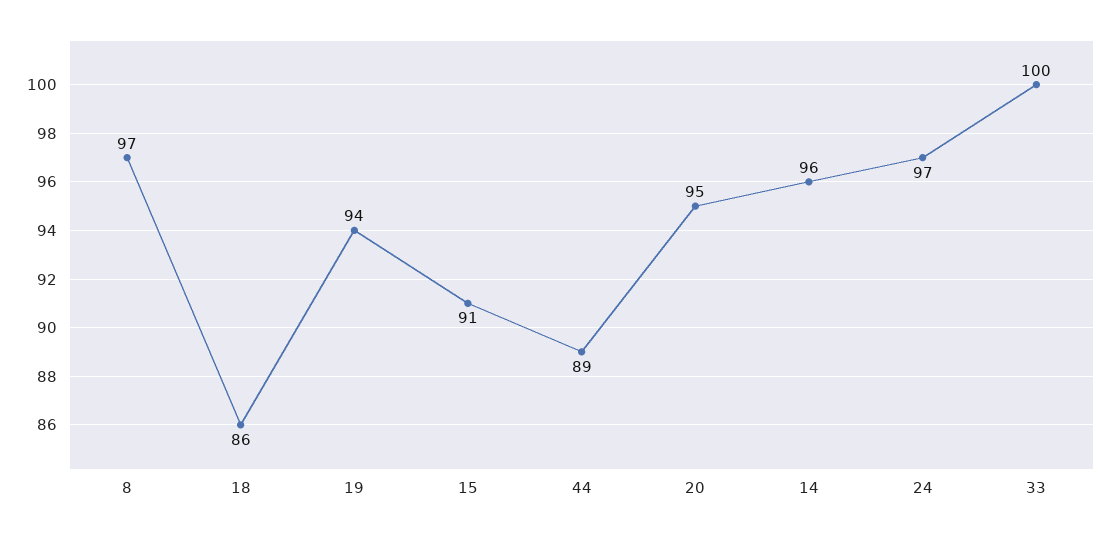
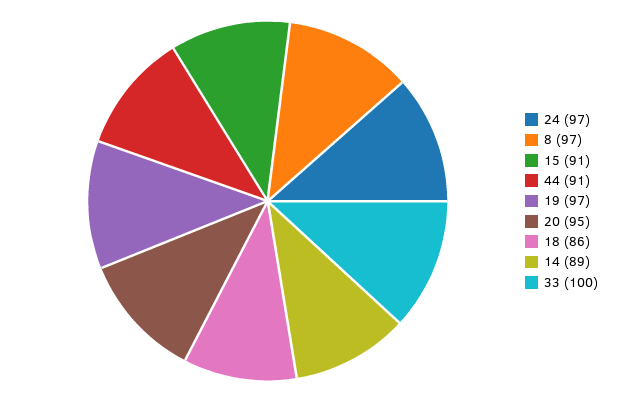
  {
    "8": 97,
    "18": 86,
-   "19": 94,
+   "19": 97,
    "15": 91,
-   "44": 89,
+   "44": 91,
    "20": 95,
-   "14": 96,
+   "14": 89,
    "24": 97,
    "33": 100
  }

